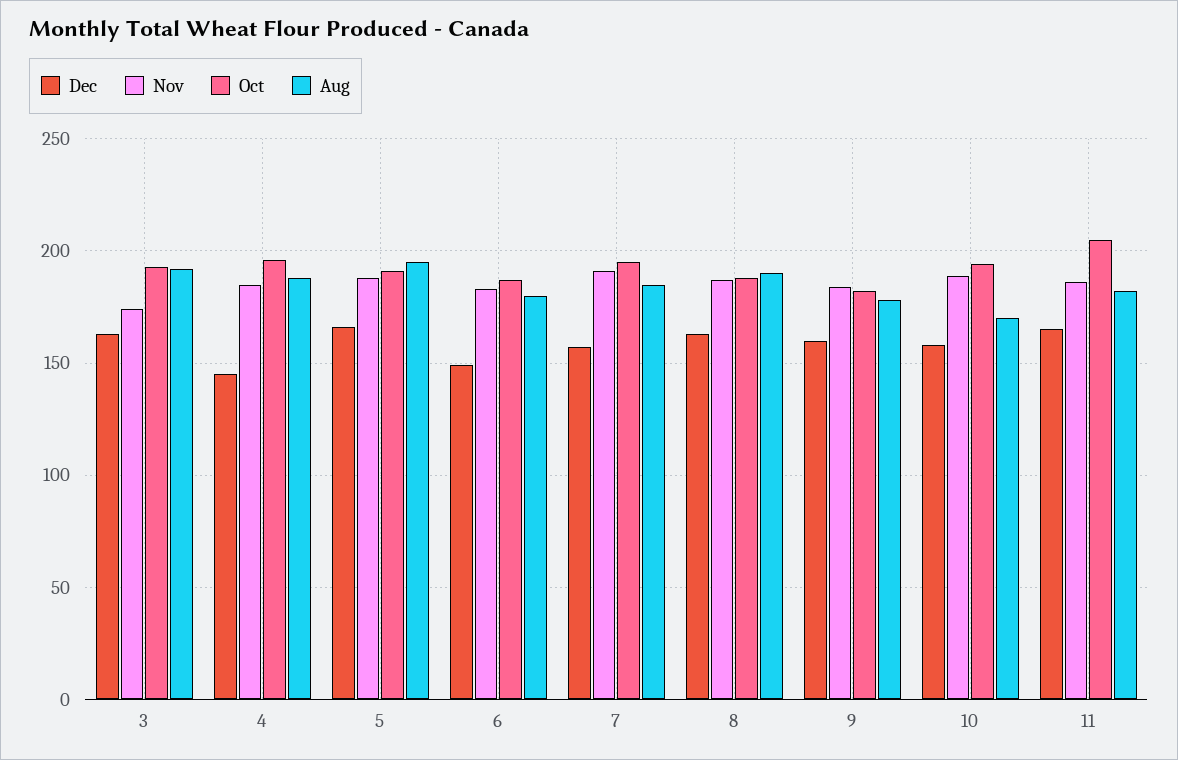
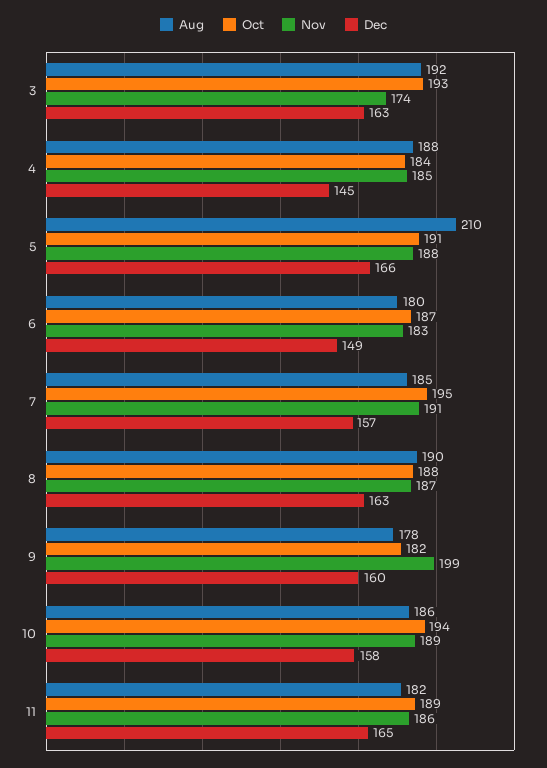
  {
    "Dec": {
      "3": 163,
      "4": 145,
      "5": 166,
      "6": 149,
      "7": 157,
      "8": 163,
      "9": 160,
      "10": 158,
      "11": 165
    },
    "Nov": {
      "3": 174,
      "4": 185,
      "5": 188,
      "6": 183,
      "7": 191,
      "8": 187,
-     "9": 185,
+     "9": 199,
      "10": 189,
      "11": 186
    },
    "Oct": {
      "3": 193,
-     "4": 195,
+     "4": 184,
      "5": 191,
      "6": 187,
      "7": 195,
      "8": 188,
      "9": 182,
      "10": 194,
-     "11": 205
+     "11": 189
    },
    "Aug": {
      "3": 192,
      "4": 188,
-     "5": 195,
+     "5": 210,
      "6": 180,
      "7": 185,
      "8": 190,
      "9": 178,
-     "10": 170,
+     "10": 186,
      "11": 182
    }
  }

